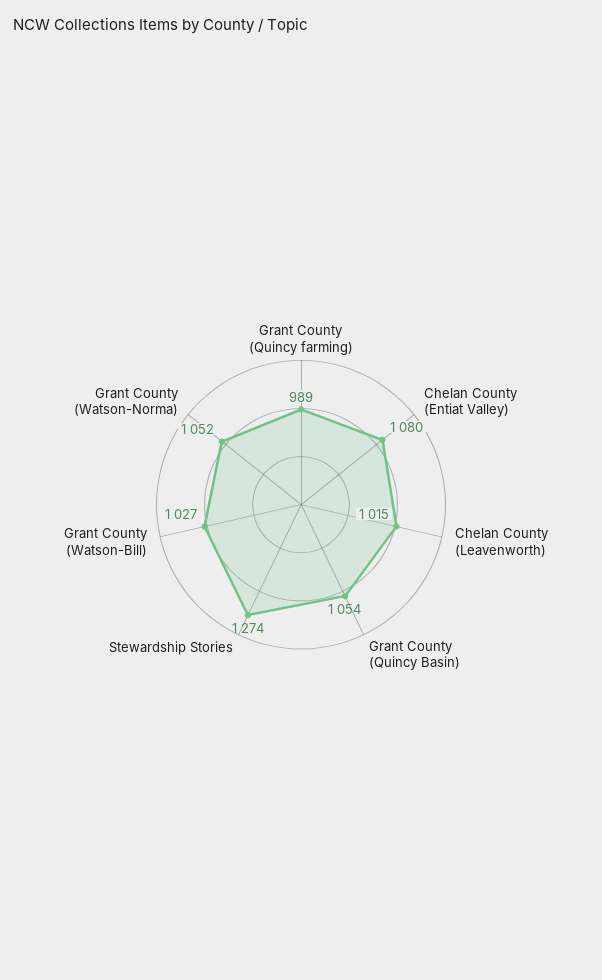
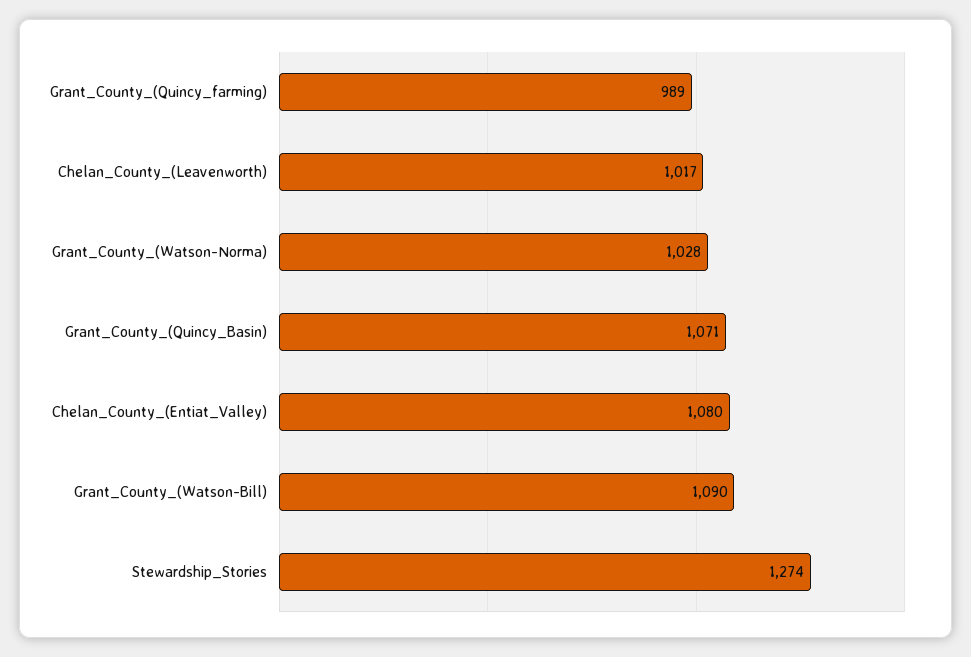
  {
    "Grant County (Quincy farming)": 989,
    "Chelan County (Entiat Valley)": 1080,
-   "Chelan County (Leavenworth)": 1015,
+   "Chelan County (Leavenworth)": 1017,
-   "Grant County (Quincy Basin)": 1054,
+   "Grant County (Quincy Basin)": 1071,
    "Stewardship Stories": 1274,
-   "Grant County (Watson-Bill)": 1027,
+   "Grant County (Watson-Bill)": 1090,
-   "Grant County (Watson-Norma)": 1052
+   "Grant County (Watson-Norma)": 1028
  }

